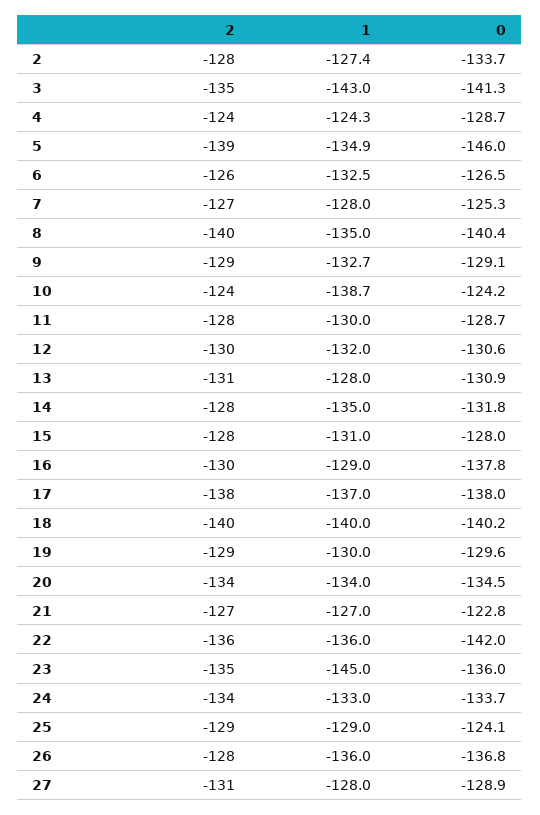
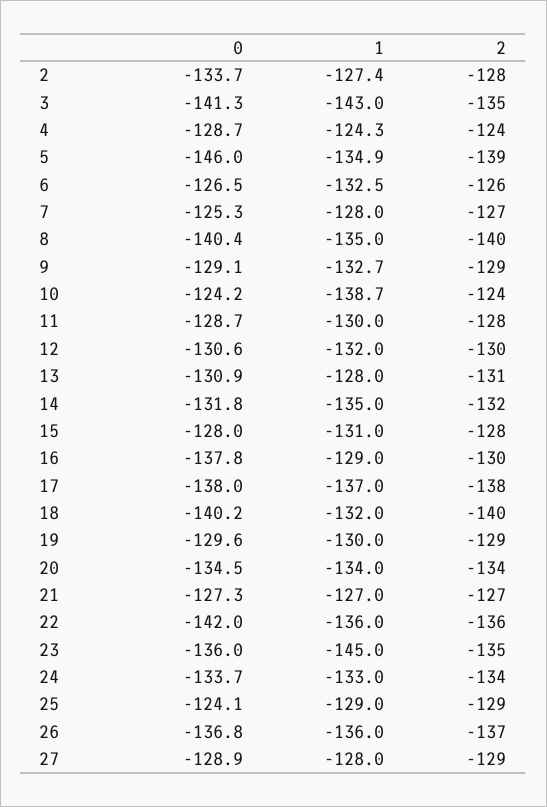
  {
    "2": {
      "2": -128,
      "3": -135,
      "4": -124,
      "5": -139,
      "6": -126,
      "7": -127,
      "8": -140,
      "9": -129,
      "10": -124,
      "11": -128,
      "12": -130,
      "13": -131,
-     "14": -128,
+     "14": -132,
      "15": -128,
      "16": -130,
      "17": -138,
      "18": -140,
      "19": -129,
      "20": -134,
      "21": -127,
      "22": -136,
      "23": -135,
      "24": -134,
      "25": -129,
-     "26": -128,
+     "26": -137,
-     "27": -131
+     "27": -129
    },
    "1": {
      "2": -127.4,
      "3": -143,
      "4": -124.3,
      "5": -134.9,
      "6": -132.5,
      "7": -128,
      "8": -135,
      "9": -132.7,
      "10": -138.7,
      "11": -130,
      "12": -132,
      "13": -128,
      "14": -135,
      "15": -131,
      "16": -129,
      "17": -137,
-     "18": -140,
+     "18": -132,
      "19": -130,
      "20": -134,
      "21": -127,
      "22": -136,
      "23": -145,
      "24": -133,
      "25": -129,
      "26": -136,
      "27": -128
    },
    "0": {
      "2": -133.7,
      "3": -141.3,
      "4": -128.7,
      "5": -146,
      "6": -126.5,
      "7": -125.3,
      "8": -140.4,
      "9": -129.1,
      "10": -124.2,
      "11": -128.7,
      "12": -130.6,
      "13": -130.9,
      "14": -131.8,
      "15": -128,
      "16": -137.8,
      "17": -138,
      "18": -140.2,
      "19": -129.6,
      "20": -134.5,
-     "21": -122.8,
+     "21": -127.3,
      "22": -142,
      "23": -136,
      "24": -133.7,
      "25": -124.1,
      "26": -136.8,
      "27": -128.9
    }
  }

